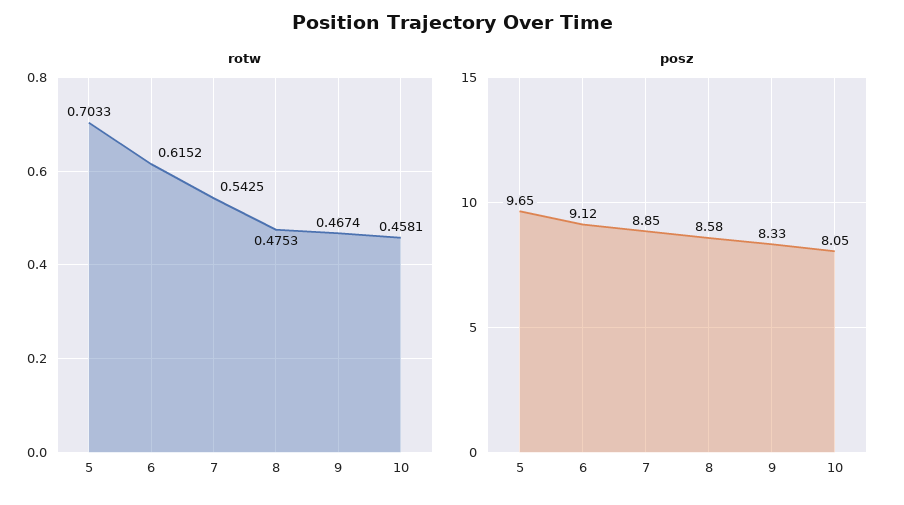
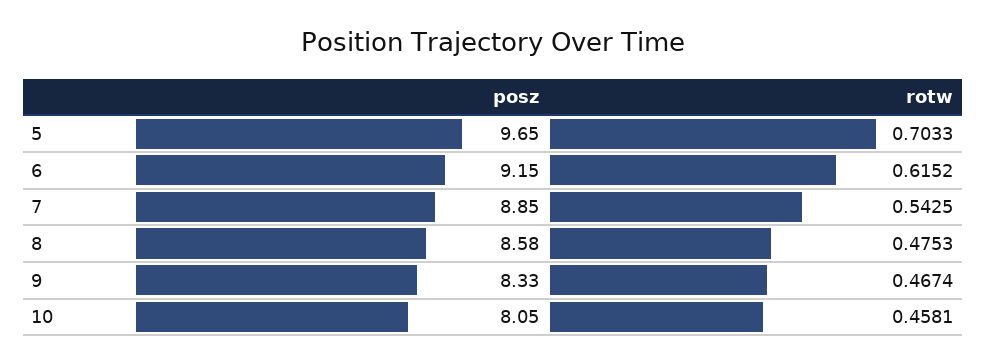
  {
    "rotw": {
      "5": 0.7033,
      "6": 0.6152,
      "7": 0.5425,
      "8": 0.4753,
      "9": 0.4674,
      "10": 0.4581
    },
    "posz": {
      "5": 9.65,
-     "6": 9.12,
+     "6": 9.15,
      "7": 8.85,
      "8": 8.58,
      "9": 8.33,
      "10": 8.05
    }
  }

